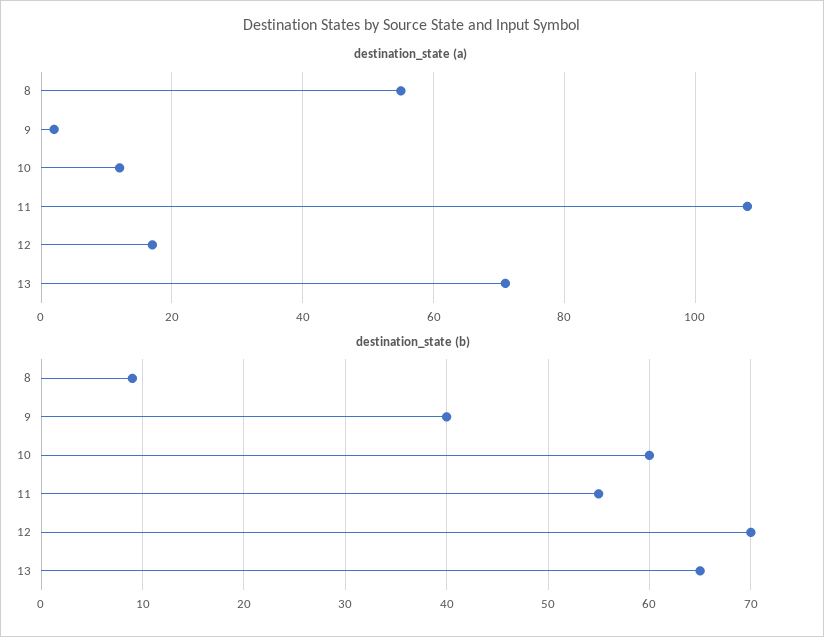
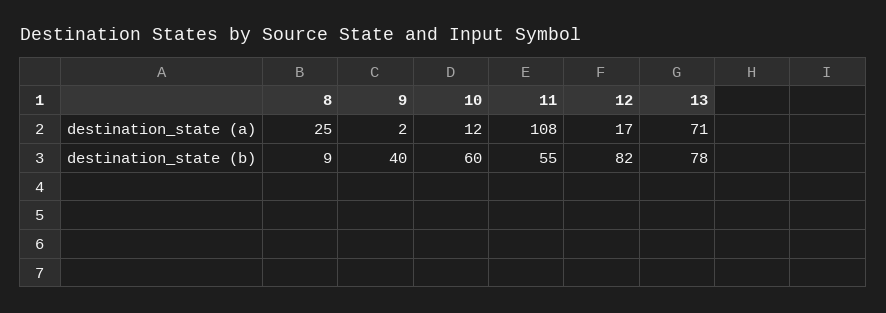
  {
    "destination_state (a)": {
-     "8": 55,
+     "8": 25,
      "9": 2,
      "10": 12,
      "11": 108,
      "12": 17,
      "13": 71
    },
    "destination_state (b)": {
      "8": 9,
      "9": 40,
      "10": 60,
      "11": 55,
-     "12": 70,
+     "12": 82,
-     "13": 65
+     "13": 78
    }
  }

